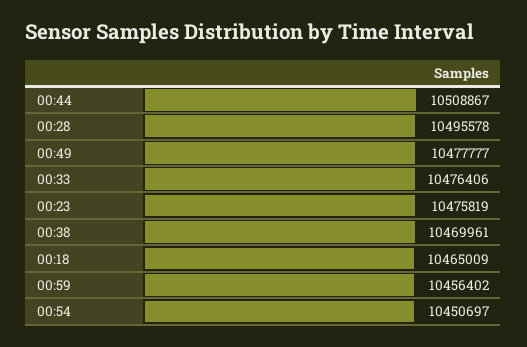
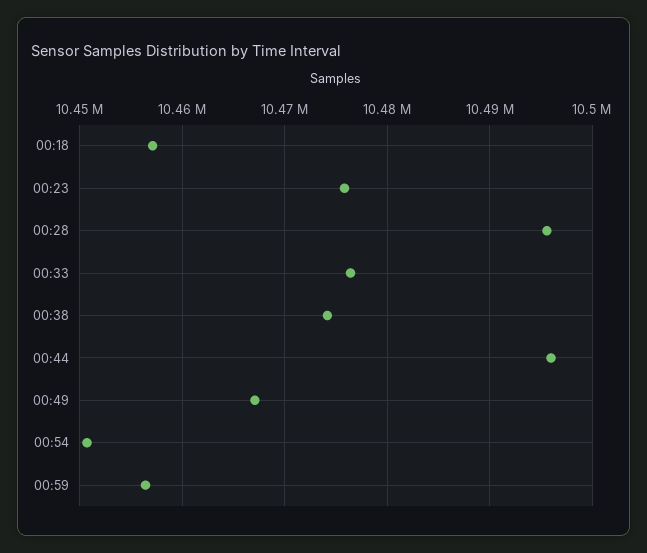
  {
-   "00:44": 10508867,
+   "00:44": 10496000,
    "00:28": 10495578,
-   "00:49": 10477777,
+   "00:49": 10467000,
    "00:33": 10476406,
    "00:23": 10475819,
-   "00:38": 10469961,
+   "00:38": 10474000,
-   "00:18": 10465009,
+   "00:18": 10457000,
    "00:59": 10456402,
    "00:54": 10450697
  }

